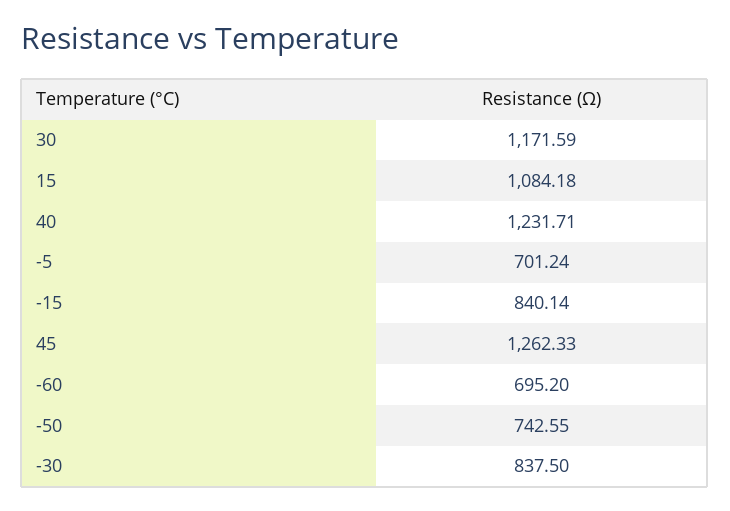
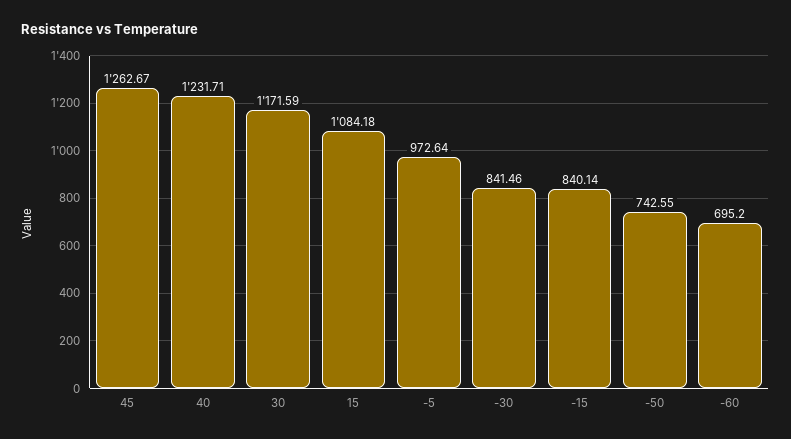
  {
    "30": 1171.59,
    "15": 1084.18,
    "40": 1231.71,
-   "-5": 701.24,
+   "-5": 972.64,
    "-15": 840.14,
-   "45": 1262.33,
+   "45": 1262.67,
    "-60": 695.2,
    "-50": 742.55,
-   "-30": 837.5
+   "-30": 841.46
  }

